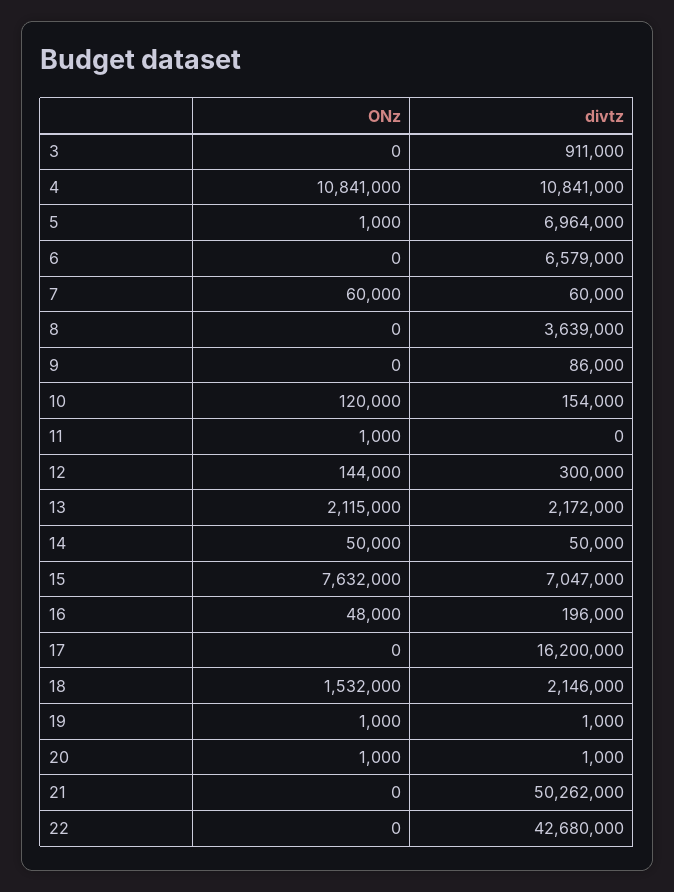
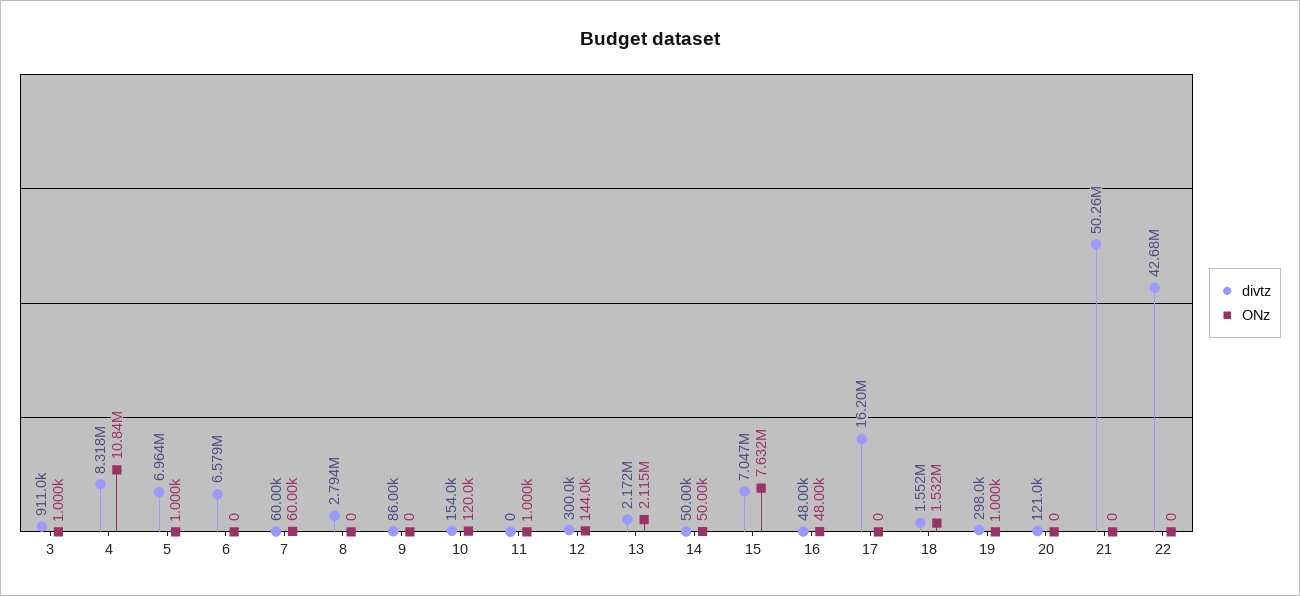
  {
    "ONz": {
-     "3": 0,
+     "3": 1000,
      "4": 10841000,
      "5": 1000,
      "6": 0,
      "7": 60000,
      "8": 0,
      "9": 0,
      "10": 120000,
      "11": 1000,
      "12": 144000,
      "13": 2115000,
      "14": 50000,
      "15": 7632000,
      "16": 48000,
      "17": 0,
      "18": 1532000,
      "19": 1000,
-     "20": 1000,
+     "20": 0,
      "21": 0,
      "22": 0
    },
    "divtz": {
      "3": 911000,
-     "4": 10841000,
+     "4": 8318000,
      "5": 6964000,
      "6": 6579000,
      "7": 60000,
-     "8": 3639000,
+     "8": 2794000,
      "9": 86000,
      "10": 154000,
      "11": 0,
      "12": 300000,
      "13": 2172000,
      "14": 50000,
      "15": 7047000,
-     "16": 196000,
+     "16": 48000,
      "17": 16200000,
-     "18": 2146000,
+     "18": 1552000,
-     "19": 1000,
+     "19": 298000,
-     "20": 1000,
+     "20": 121000,
      "21": 50262000,
      "22": 42680000
    }
  }

